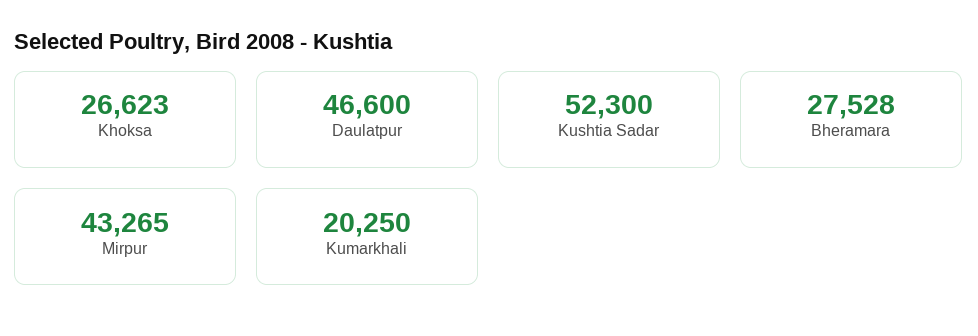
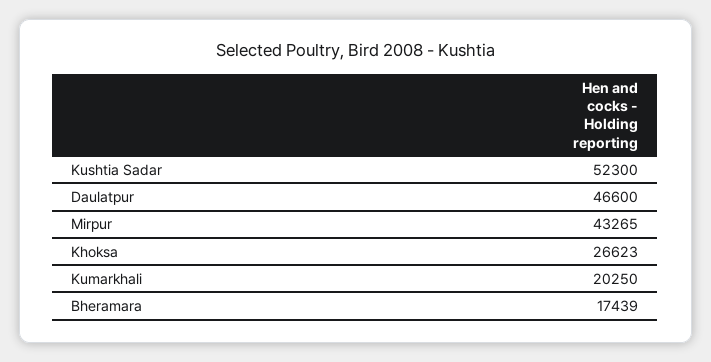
  {
    "Khoksa": 26623,
    "Daulatpur": 46600,
    "Kushtia Sadar": 52300,
-   "Bheramara": 27528,
+   "Bheramara": 17439,
    "Mirpur": 43265,
    "Kumarkhali": 20250
  }

